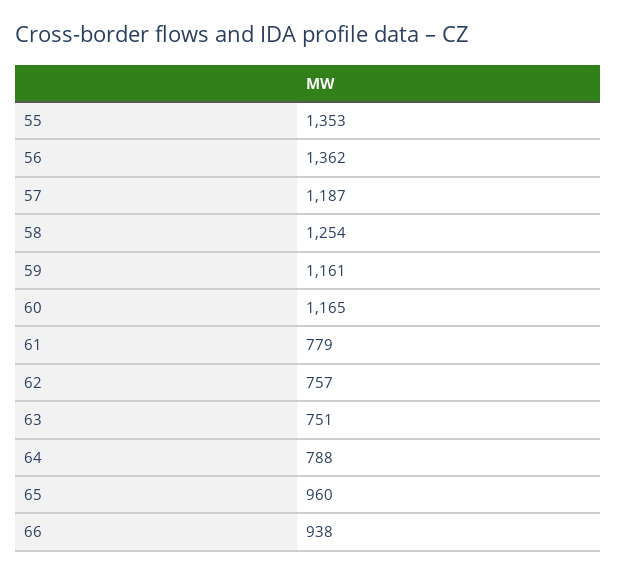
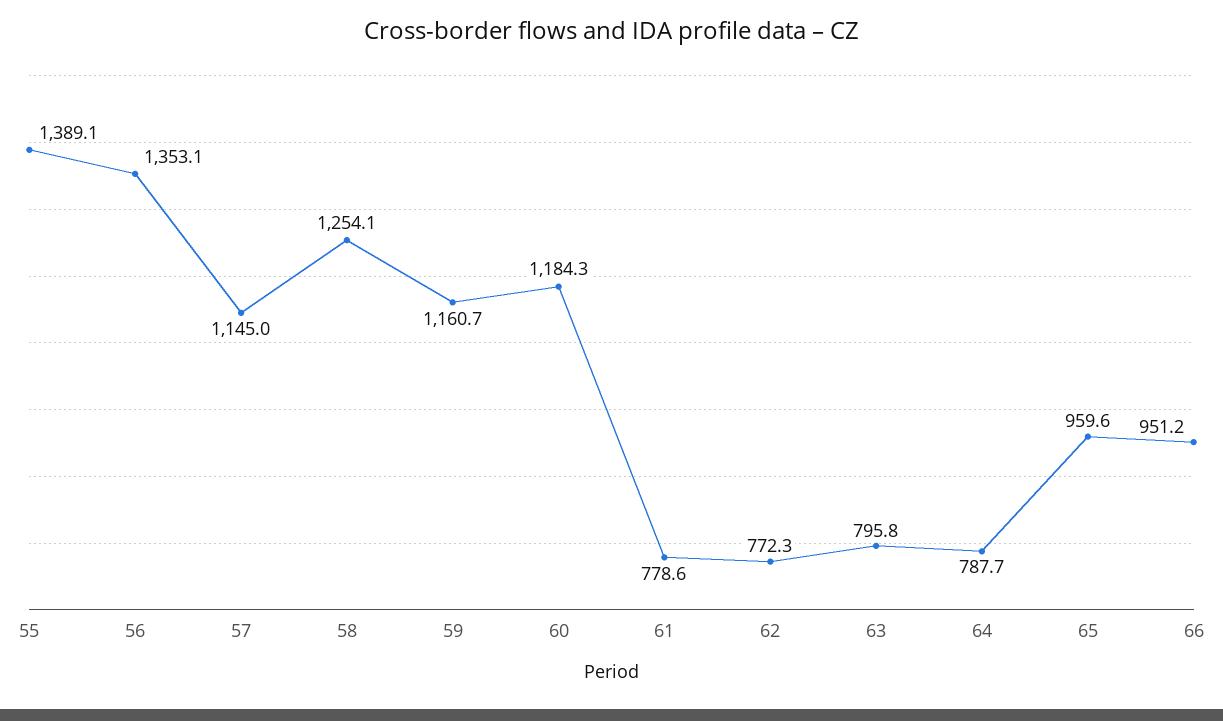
  {
-   "55": 1353,
+   "55": 1389.1,
-   "56": 1362,
+   "56": 1353.1,
-   "57": 1187,
+   "57": 1145,
    "58": 1254.1,
    "59": 1160.7,
-   "60": 1165,
+   "60": 1184.3,
    "61": 778.6,
-   "62": 757,
+   "62": 772.3,
-   "63": 751,
+   "63": 795.8,
    "64": 787.7,
    "65": 959.6,
-   "66": 938
+   "66": 951.2
  }

